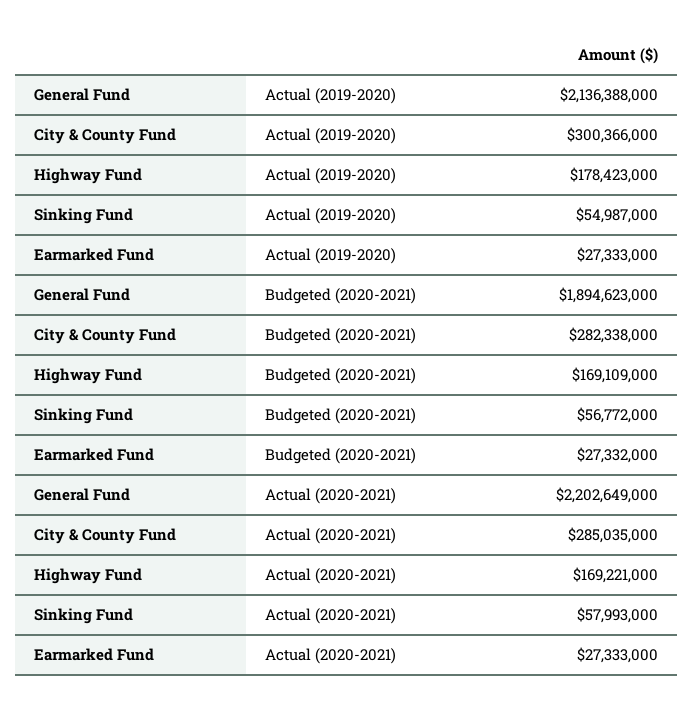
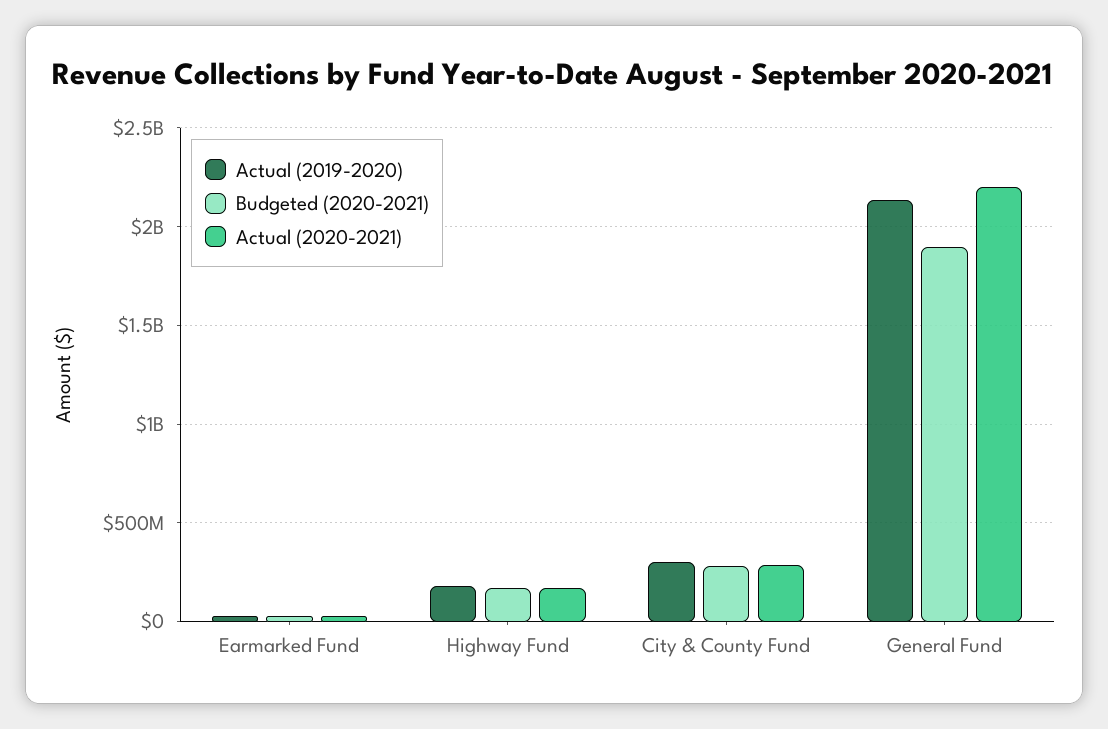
  {
    "Actual (2019-2020)": {
      "General Fund": 2136388000,
      "City & County Fund": 300366000,
      "Highway Fund": 178423000,
-     "Sinking Fund": 54987000,
      "Earmarked Fund": 27333000
    },
    "Budgeted (2020-2021)": {
      "General Fund": 1894623000,
      "City & County Fund": 282338000,
      "Highway Fund": 169109000,
-     "Sinking Fund": 56772000,
      "Earmarked Fund": 27332000
    },
    "Actual (2020-2021)": {
      "General Fund": 2202649000,
      "City & County Fund": 285035000,
      "Highway Fund": 169221000,
-     "Sinking Fund": 57993000,
      "Earmarked Fund": 27333000
    }
  }

